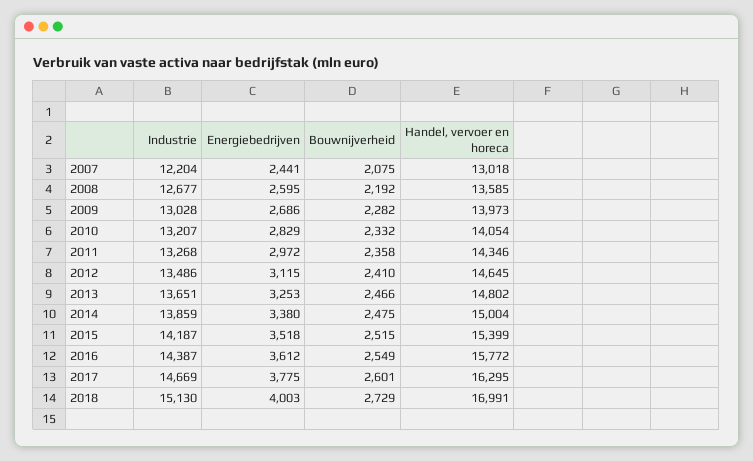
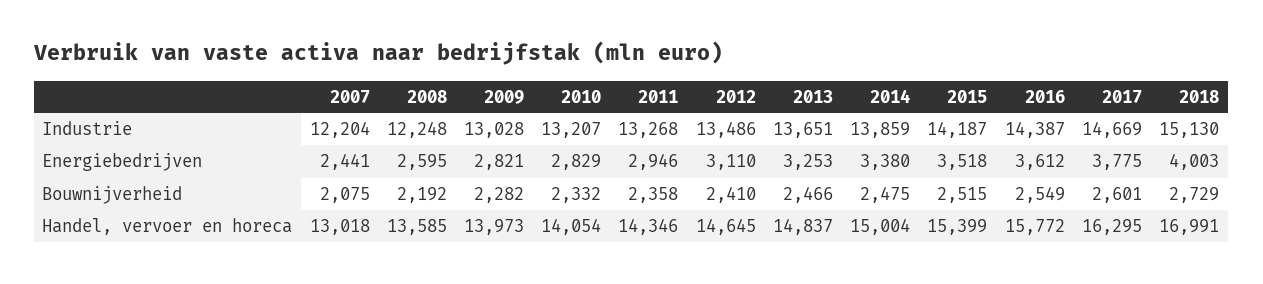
  {
    "Industrie": {
      "2007": 12204,
-     "2008": 12677,
+     "2008": 12248,
      "2009": 13028,
      "2010": 13207,
      "2011": 13268,
      "2012": 13486,
      "2013": 13651,
      "2014": 13859,
      "2015": 14187,
      "2016": 14387,
      "2017": 14669,
      "2018": 15130
    },
    "Energiebedrijven": {
      "2007": 2441,
      "2008": 2595,
-     "2009": 2686,
+     "2009": 2821,
      "2010": 2829,
-     "2011": 2972,
+     "2011": 2946,
-     "2012": 3115,
+     "2012": 3110,
      "2013": 3253,
      "2014": 3380,
      "2015": 3518,
      "2016": 3612,
      "2017": 3775,
      "2018": 4003
    },
    "Bouwnijverheid": {
      "2007": 2075,
      "2008": 2192,
      "2009": 2282,
      "2010": 2332,
      "2011": 2358,
      "2012": 2410,
      "2013": 2466,
      "2014": 2475,
      "2015": 2515,
      "2016": 2549,
      "2017": 2601,
      "2018": 2729
    },
    "Handel, vervoer en horeca": {
      "2007": 13018,
      "2008": 13585,
      "2009": 13973,
      "2010": 14054,
      "2011": 14346,
      "2012": 14645,
-     "2013": 14802,
+     "2013": 14837,
      "2014": 15004,
      "2015": 15399,
      "2016": 15772,
      "2017": 16295,
      "2018": 16991
    }
  }

